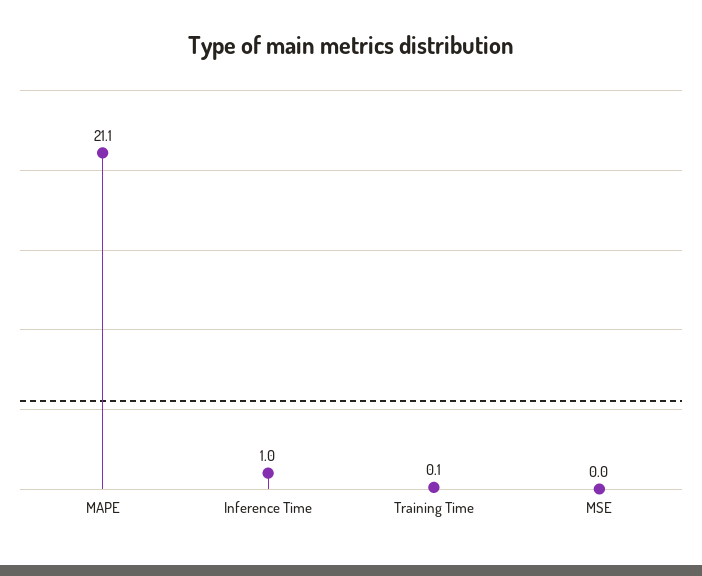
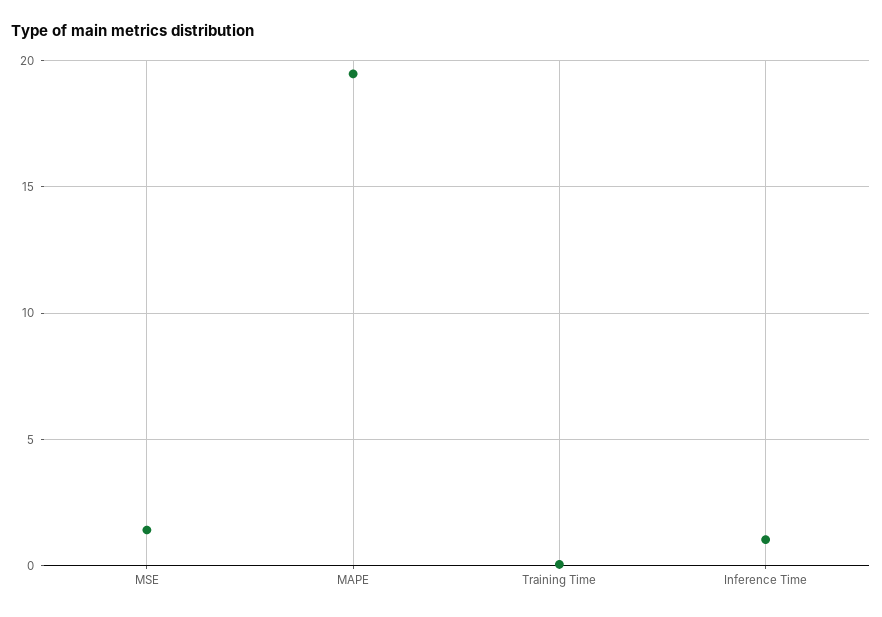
  {
-   "MAPE": 21.1,
+   "MAPE": 19.5,
    "Inference Time": 1,
    "Training Time": 0.1,
-   "MSE": 0
+   "MSE": 1.5
  }

